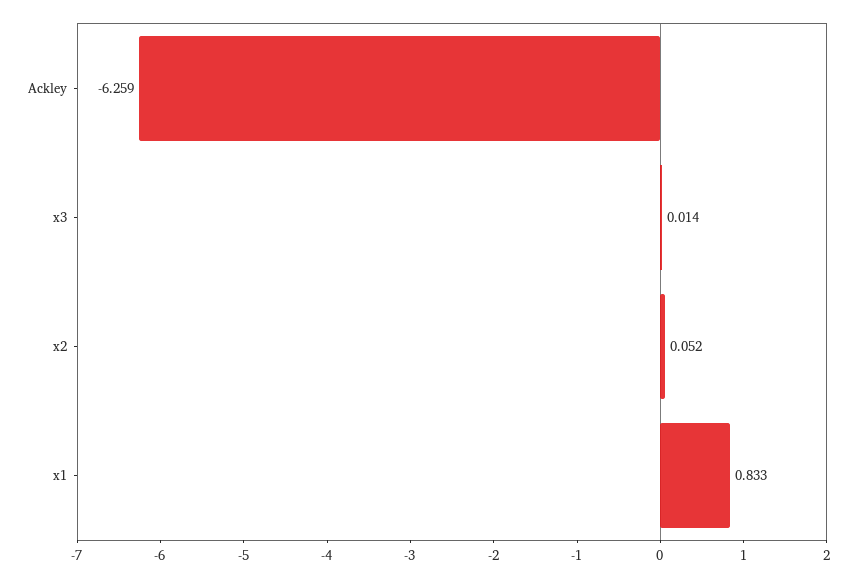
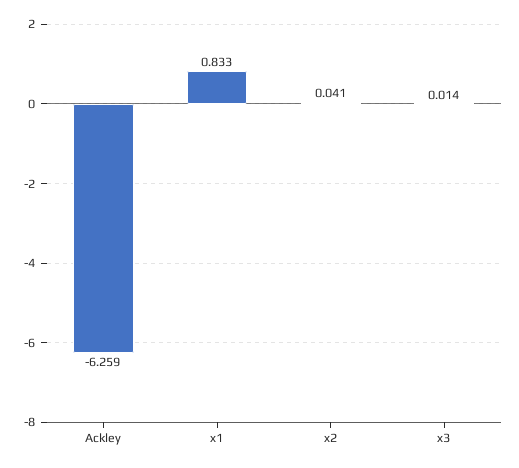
  {
    "Ackley": -6.259,
    "x3": 0.014,
-   "x2": 0.052,
+   "x2": 0.041,
    "x1": 0.833
  }

